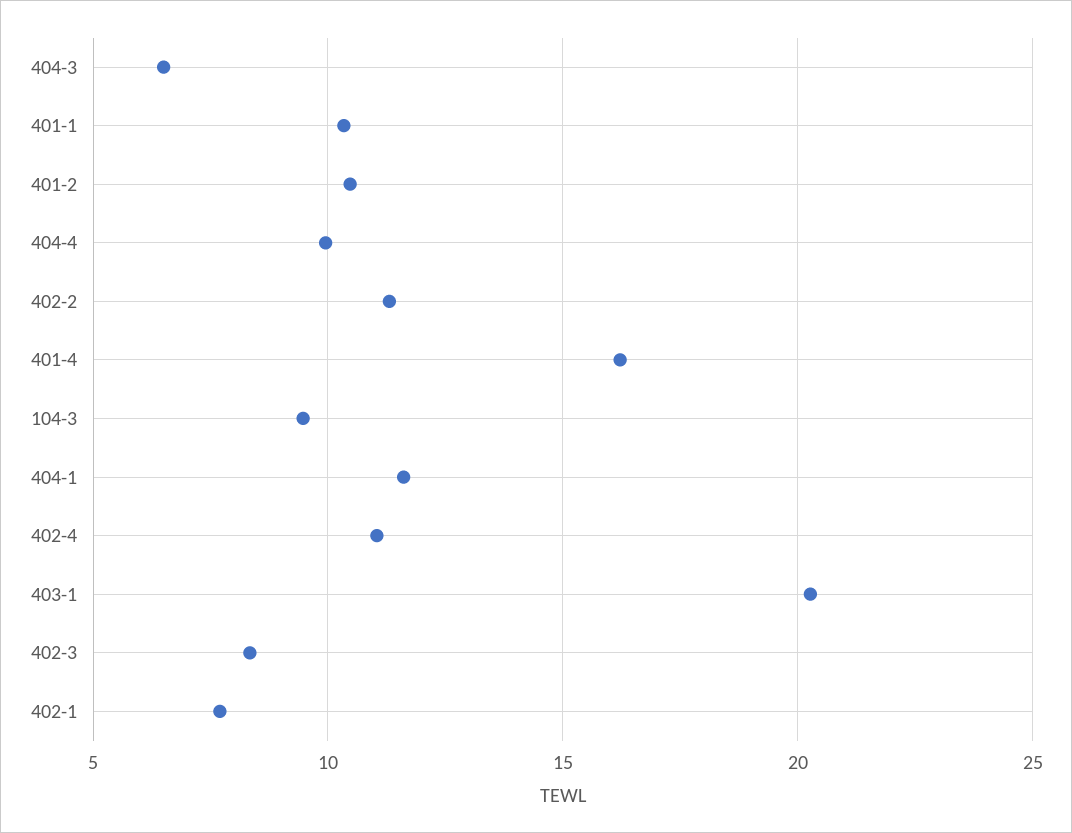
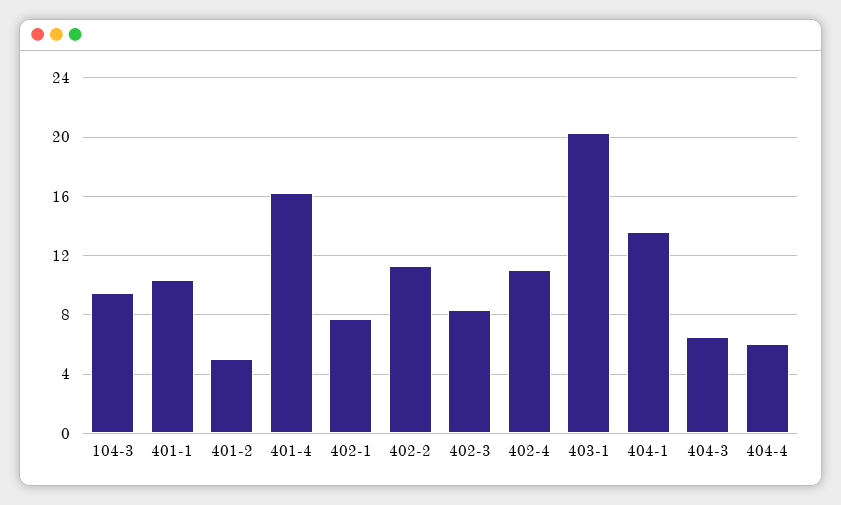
  {
    "404-3": 6.5,
    "401-1": 10.5,
-   "401-2": 10.5,
+   "401-2": 5,
-   "404-4": 10,
+   "404-4": 6,
    "402-2": 11.5,
    "401-4": 16,
    "104-3": 9.5,
-   "404-1": 11.5,
+   "404-1": 13.5,
    "402-4": 11,
    "403-1": 20.5,
    "402-3": 8.5,
    "402-1": 7.5
  }

